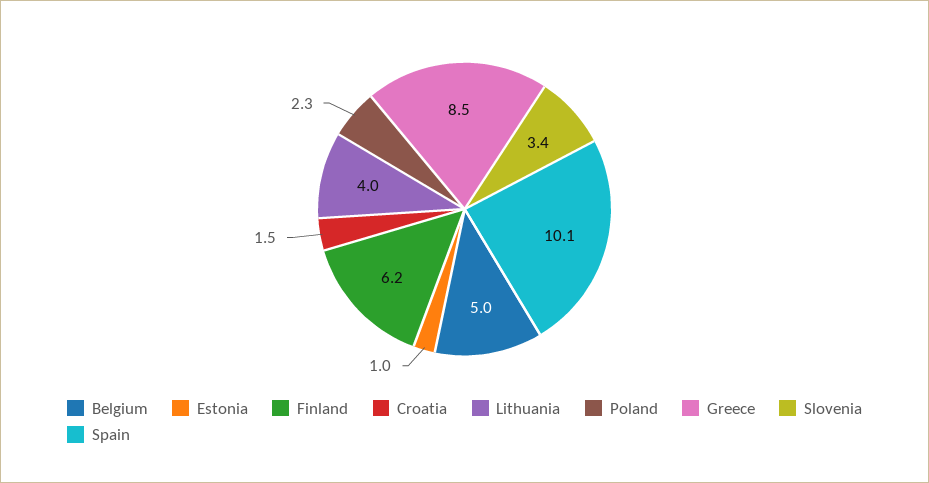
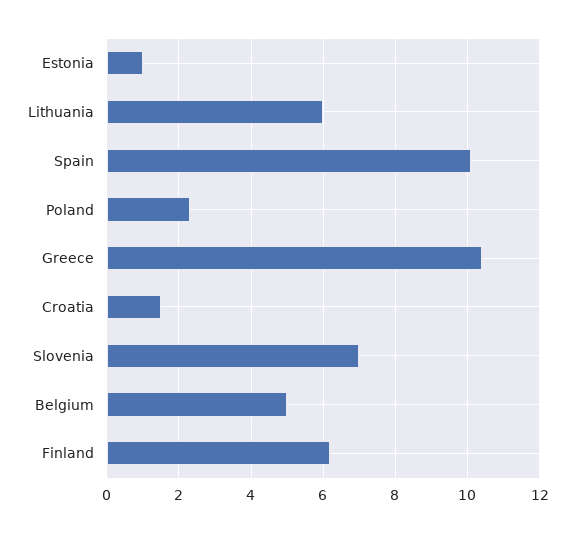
  {
    "Belgium": 5,
    "Estonia": 1,
    "Finland": 6.2,
    "Croatia": 1.5,
-   "Lithuania": 4,
+   "Lithuania": 6,
    "Poland": 2.3,
-   "Greece": 8.5,
+   "Greece": 10.5,
-   "Slovenia": 3.4,
+   "Slovenia": 7,
    "Spain": 10.1
  }

